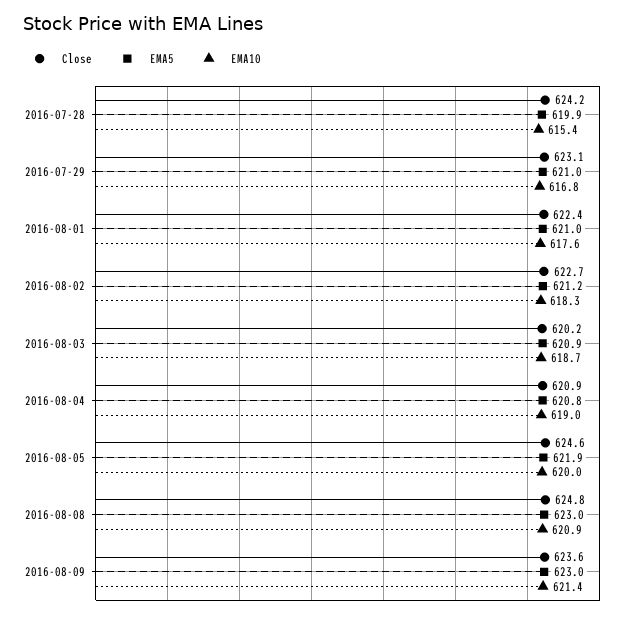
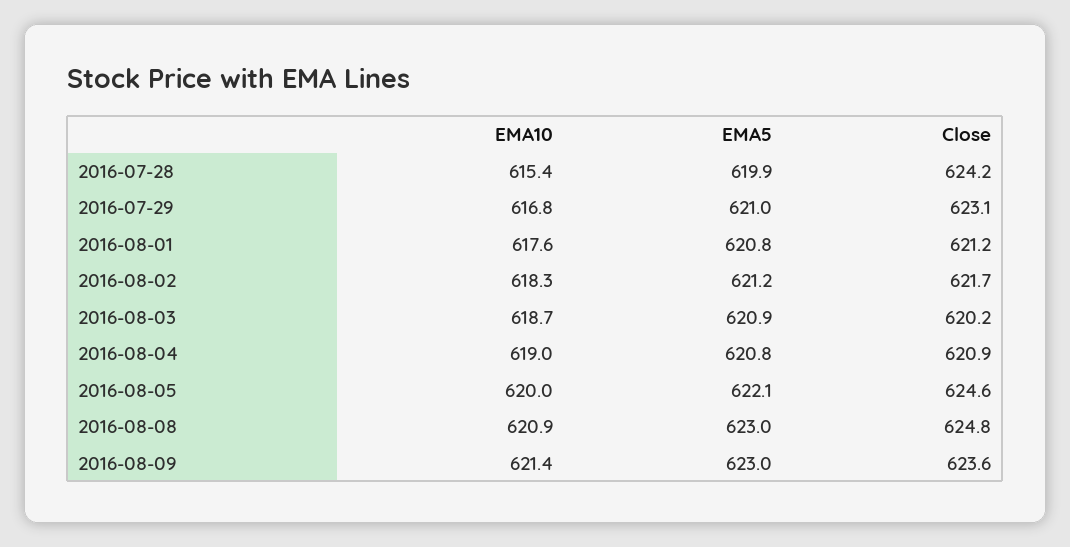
  {
    "Close": {
      "2016-07-28": 624.2,
      "2016-07-29": 623.1,
-     "2016-08-01": 622.4,
+     "2016-08-01": 621.2,
-     "2016-08-02": 622.7,
+     "2016-08-02": 621.7,
      "2016-08-03": 620.2,
      "2016-08-04": 620.9,
      "2016-08-05": 624.6,
      "2016-08-08": 624.8,
      "2016-08-09": 623.6
    },
    "EMA5": {
      "2016-07-28": 619.9,
      "2016-07-29": 621,
-     "2016-08-01": 621,
+     "2016-08-01": 620.8,
      "2016-08-02": 621.2,
      "2016-08-03": 620.9,
      "2016-08-04": 620.8,
-     "2016-08-05": 621.9,
+     "2016-08-05": 622.1,
      "2016-08-08": 623,
      "2016-08-09": 623
    },
    "EMA10": {
      "2016-07-28": 615.4,
      "2016-07-29": 616.8,
      "2016-08-01": 617.6,
      "2016-08-02": 618.3,
      "2016-08-03": 618.7,
      "2016-08-04": 619,
      "2016-08-05": 620,
      "2016-08-08": 620.9,
      "2016-08-09": 621.4
    }
  }

